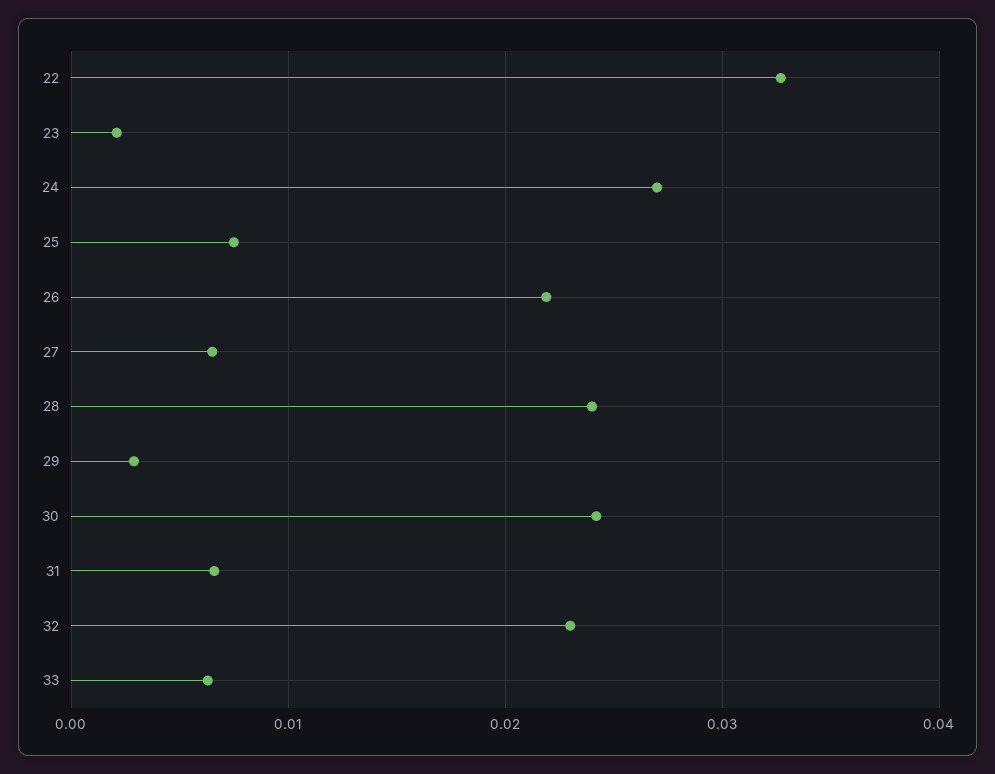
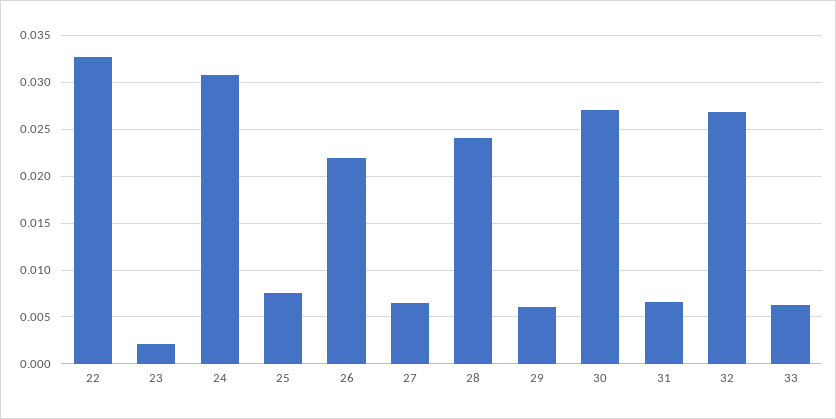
  {
    "22": 0.033,
    "23": 0.002,
-   "24": 0.027,
+   "24": 0.031,
    "25": 0.008,
    "26": 0.022,
    "27": 0.007,
    "28": 0.024,
-   "29": 0.003,
+   "29": 0.006,
-   "30": 0.024,
+   "30": 0.027,
    "31": 0.007,
-   "32": 0.023,
+   "32": 0.027,
    "33": 0.006
  }

